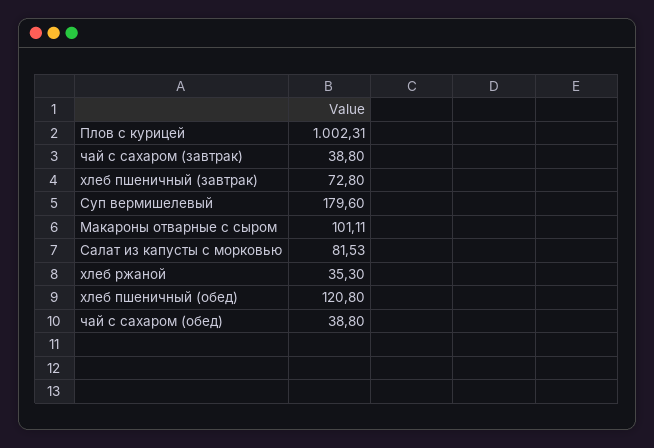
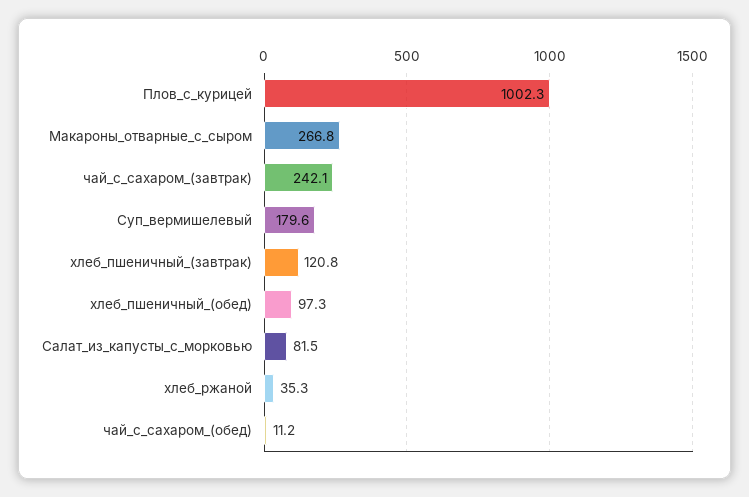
  {
    "Плов с курицей": 1002.31,
-   "чай с сахаром (завтрак)": 38.8,
+   "чай с сахаром (завтрак)": 242.1,
-   "хлеб пшеничный (завтрак)": 72.8,
+   "хлеб пшеничный (завтрак)": 120.8,
    "Суп вермишелевый": 179.6,
-   "Макароны отварные с сыром": 101.11,
+   "Макароны отварные с сыром": 266.8,
    "Салат из капусты с морковью": 81.53,
    "хлеб ржаной": 35.3,
-   "хлеб пшеничный (обед)": 120.8,
+   "хлеб пшеничный (обед)": 97.3,
-   "чай с сахаром (обед)": 38.8
+   "чай с сахаром (обед)": 11.2
  }

